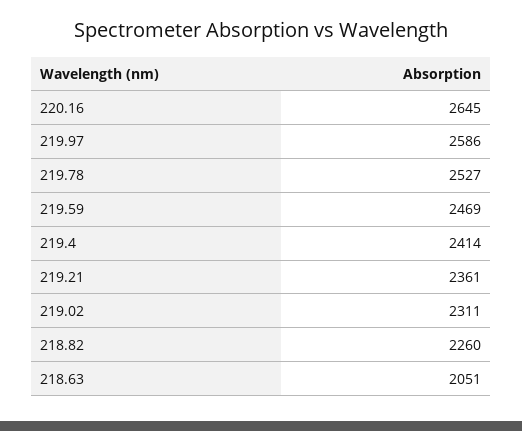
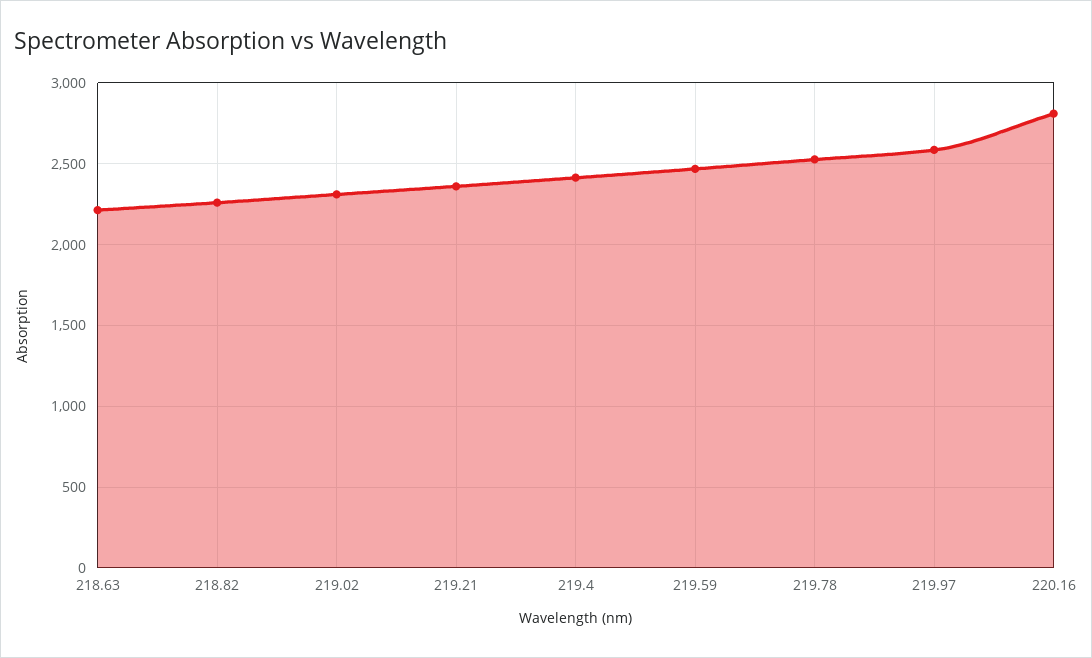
  {
-   "220.16": 2645,
+   "220.16": 2800,
    "219.97": 2586,
    "219.78": 2527,
    "219.59": 2469,
    "219.4": 2414,
    "219.21": 2361,
    "219.02": 2311,
    "218.82": 2260,
-   "218.63": 2051
+   "218.63": 2200
  }

